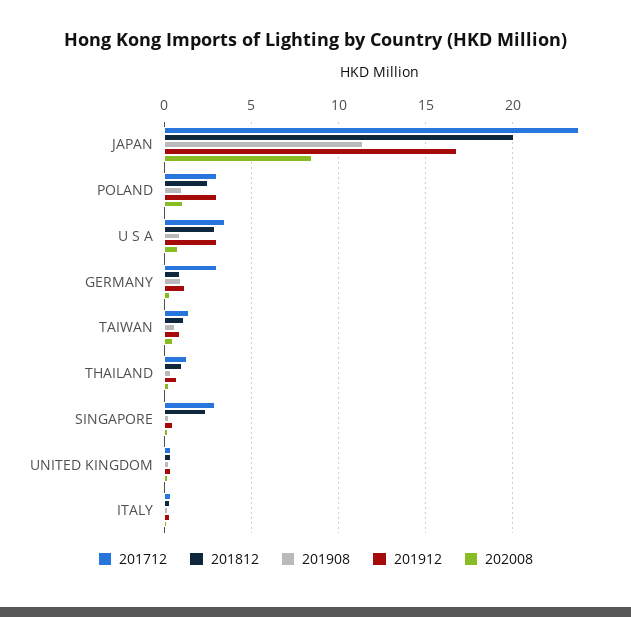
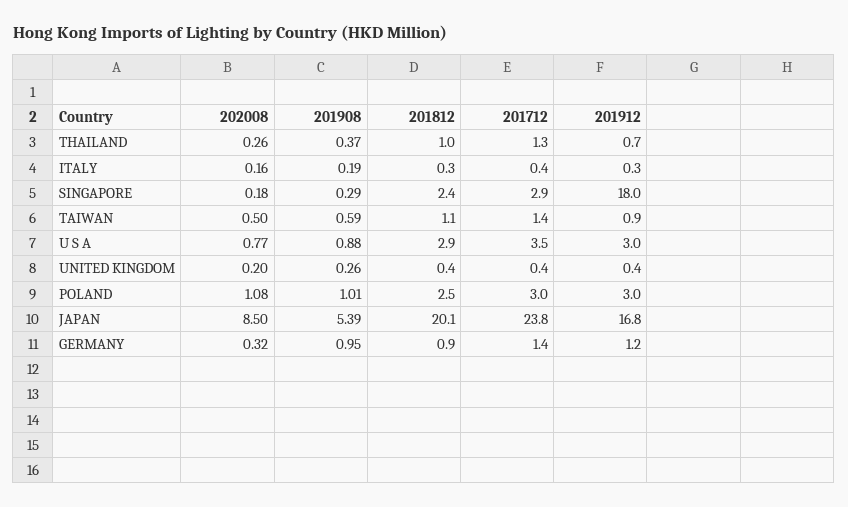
  {
    "201712": {
      "JAPAN": 23.8,
      "POLAND": 3,
      "U S A": 3.5,
-     "GERMANY": 3,
+     "GERMANY": 1.4,
      "TAIWAN": 1.4,
      "THAILAND": 1.3,
      "SINGAPORE": 2.9,
      "UNITED KINGDOM": 0.4,
      "ITALY": 0.4
    },
    "201812": {
      "JAPAN": 20.1,
      "POLAND": 2.5,
      "U S A": 2.9,
      "GERMANY": 0.9,
      "TAIWAN": 1.1,
      "THAILAND": 1,
      "SINGAPORE": 2.4,
      "UNITED KINGDOM": 0.4,
      "ITALY": 0.3
    },
    "201908": {
-     "JAPAN": 11.5,
+     "JAPAN": 5.39,
      "POLAND": 1.01,
      "U S A": 0.88,
      "GERMANY": 0.95,
      "TAIWAN": 0.59,
      "THAILAND": 0.37,
      "SINGAPORE": 0.29,
      "UNITED KINGDOM": 0.26,
      "ITALY": 0.19
    },
    "201912": {
      "JAPAN": 16.8,
      "POLAND": 3,
      "U S A": 3,
      "GERMANY": 1.2,
      "TAIWAN": 0.9,
      "THAILAND": 0.7,
-     "SINGAPORE": 0.5,
+     "SINGAPORE": 18,
      "UNITED KINGDOM": 0.4,
      "ITALY": 0.3
    },
    "202008": {
      "JAPAN": 8.5,
      "POLAND": 1.08,
      "U S A": 0.77,
      "GERMANY": 0.32,
      "TAIWAN": 0.5,
      "THAILAND": 0.26,
      "SINGAPORE": 0.18,
      "UNITED KINGDOM": 0.2,
      "ITALY": 0.16
    }
  }

